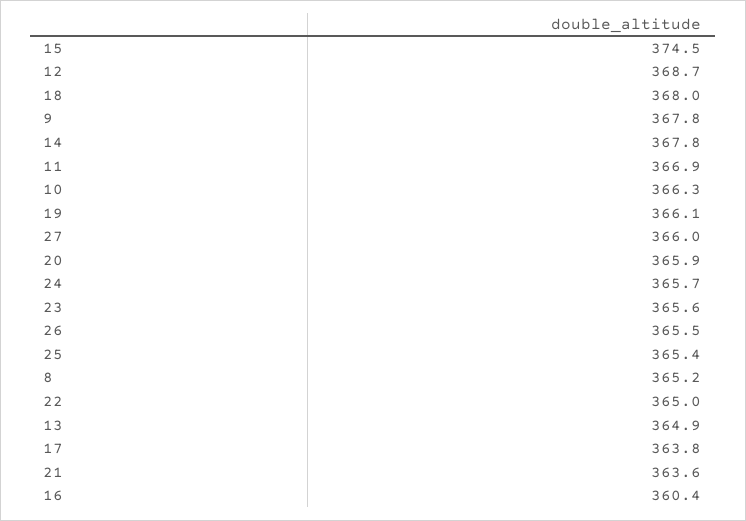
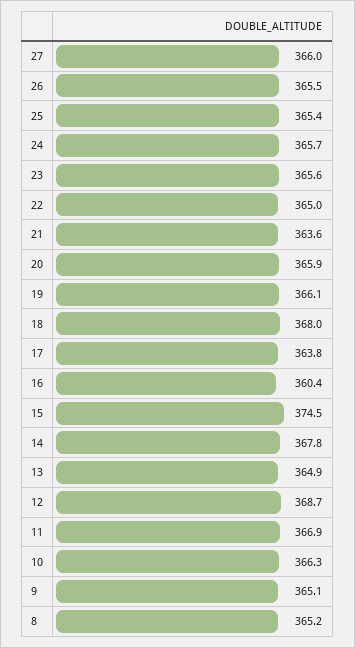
  {
    "15": 374.5,
    "12": 368.7,
    "18": 368,
-   "9": 367.8,
+   "9": 365.1,
    "14": 367.8,
    "11": 366.9,
    "10": 366.3,
    "19": 366.1,
    "27": 366,
    "20": 365.9,
    "24": 365.7,
    "23": 365.6,
    "26": 365.5,
    "25": 365.4,
    "8": 365.2,
    "22": 365,
    "13": 364.9,
    "17": 363.8,
    "21": 363.6,
    "16": 360.4
  }

